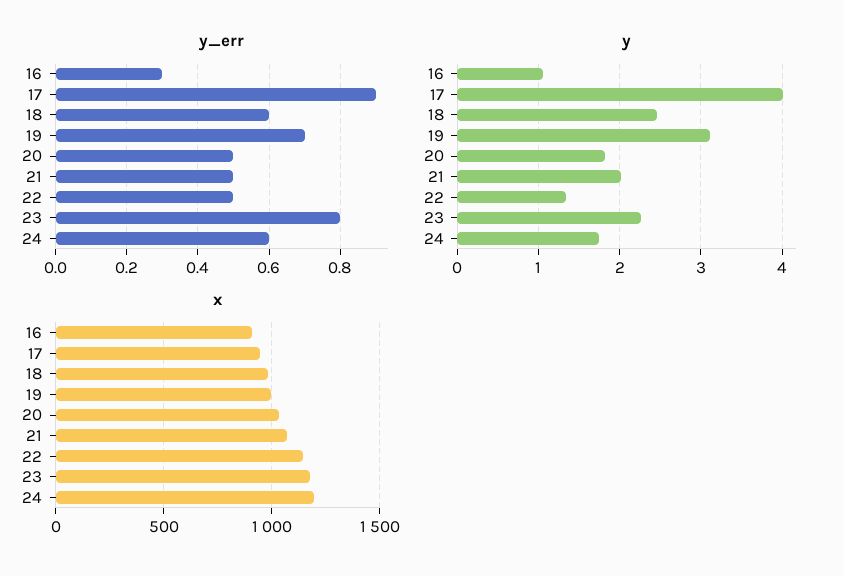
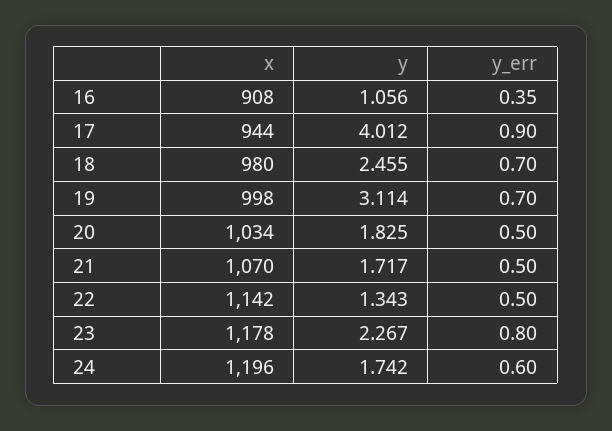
  {
    "y_err": {
-     "16": 0.3,
+     "16": 0.35,
      "17": 0.9,
-     "18": 0.6,
+     "18": 0.7,
      "19": 0.7,
      "20": 0.5,
      "21": 0.5,
      "22": 0.5,
      "23": 0.8,
      "24": 0.6
    },
    "y": {
      "16": 1.056,
      "17": 4.012,
      "18": 2.455,
      "19": 3.114,
      "20": 1.825,
-     "21": 2,
+     "21": 1.717,
      "22": 1.343,
      "23": 2.267,
      "24": 1.742
    },
    "x": {
      "16": 908,
      "17": 944,
      "18": 980,
      "19": 998,
      "20": 1034,
      "21": 1070,
      "22": 1142,
      "23": 1178,
      "24": 1196
    }
  }

